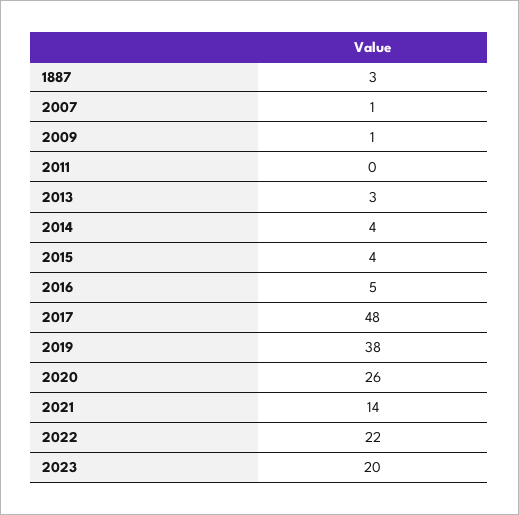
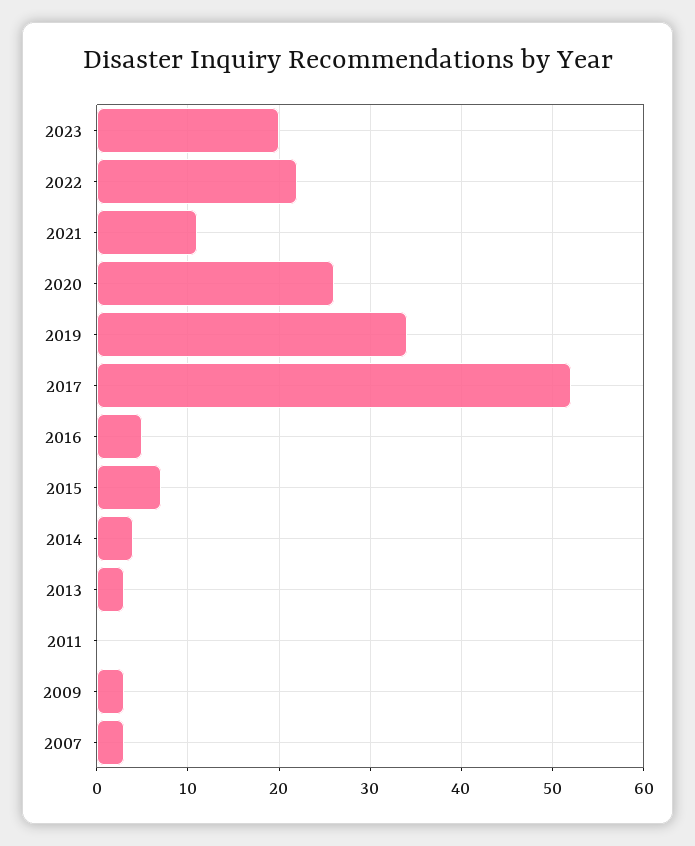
  {
-   "1887": 3,
-   "2007": 1,
+   "2007": 3,
-   "2009": 1,
+   "2009": 3,
    "2011": 0,
    "2013": 3,
    "2014": 4,
-   "2015": 4,
+   "2015": 7,
    "2016": 5,
-   "2017": 48,
+   "2017": 52,
-   "2019": 38,
+   "2019": 34,
    "2020": 26,
-   "2021": 14,
+   "2021": 11,
    "2022": 22,
    "2023": 20
  }

